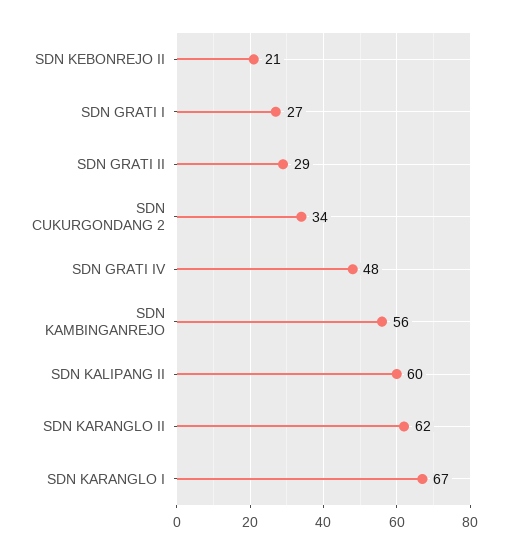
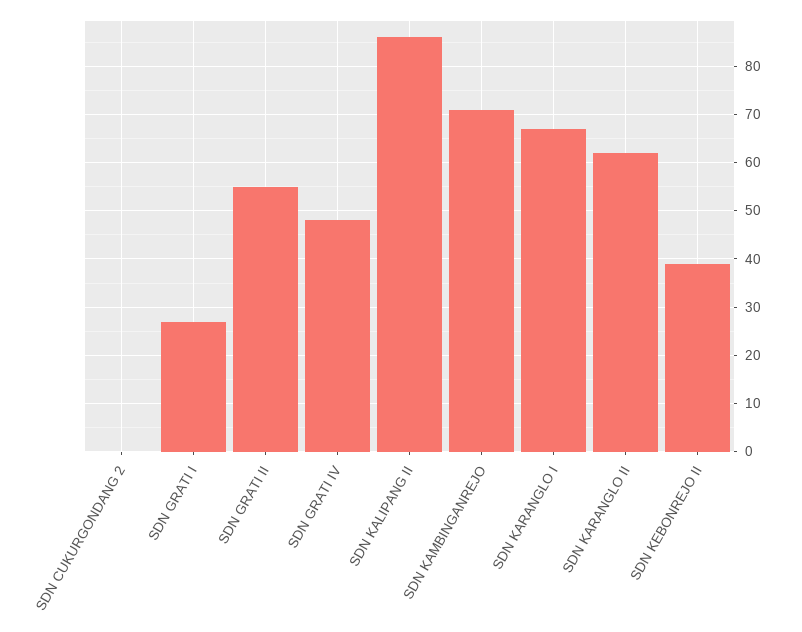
  {
-   "SDN KEBONREJO II": 21,
+   "SDN KEBONREJO II": 40,
    "SDN GRATI I": 27,
-   "SDN GRATI II": 29,
+   "SDN GRATI II": 55,
-   "SDN CUKURGONDANG 2": 34,
+   "SDN CUKURGONDANG 2": 0,
    "SDN GRATI IV": 48,
-   "SDN KAMBINGANREJO": 56,
+   "SDN KAMBINGANREJO": 70,
-   "SDN KALIPANG II": 60,
+   "SDN KALIPANG II": 85,
    "SDN KARANGLO II": 62,
    "SDN KARANGLO I": 67
  }

